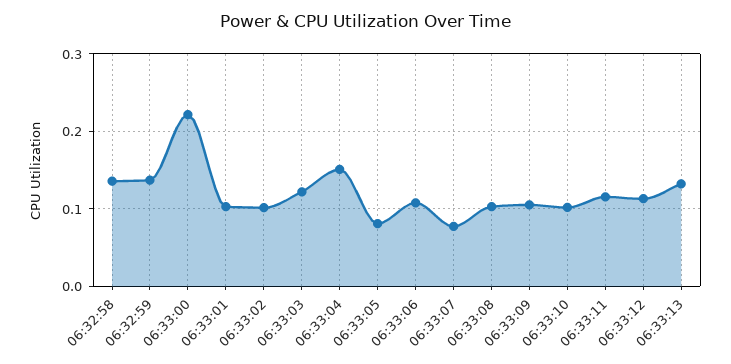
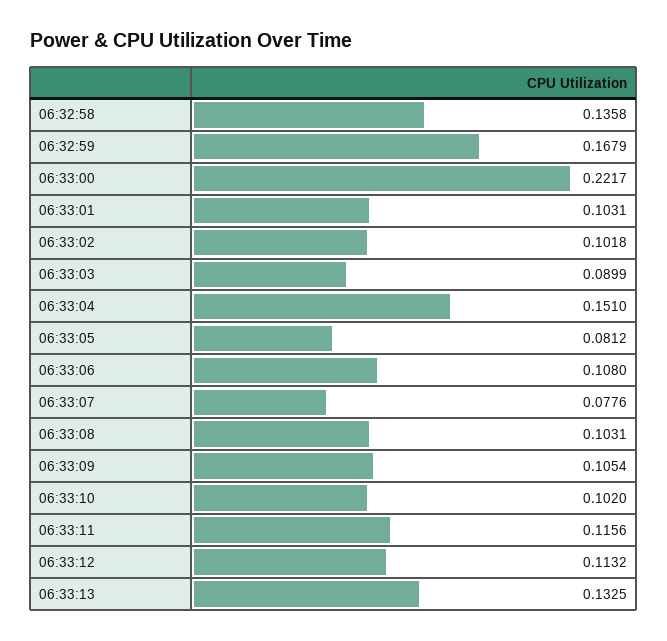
  {
    "06:32:58": 0.1358,
-   "06:32:59": 0.14,
+   "06:32:59": 0.1679,
    "06:33:00": 0.2217,
    "06:33:01": 0.1031,
    "06:33:02": 0.1018,
-   "06:33:03": 0.12,
+   "06:33:03": 0.0899,
    "06:33:04": 0.151,
    "06:33:05": 0.0812,
    "06:33:06": 0.108,
    "06:33:07": 0.0776,
    "06:33:08": 0.1031,
    "06:33:09": 0.1054,
    "06:33:10": 0.102,
    "06:33:11": 0.1156,
    "06:33:12": 0.1132,
    "06:33:13": 0.1325
  }

